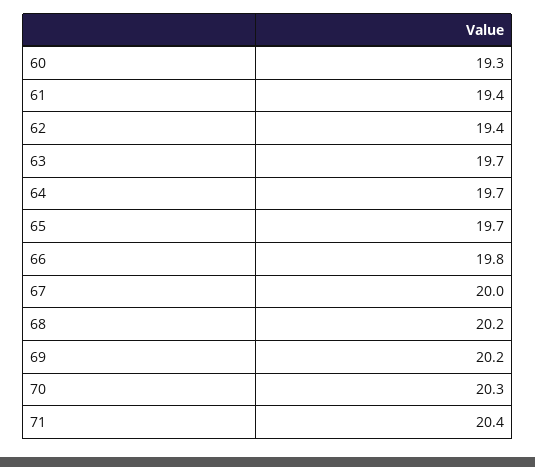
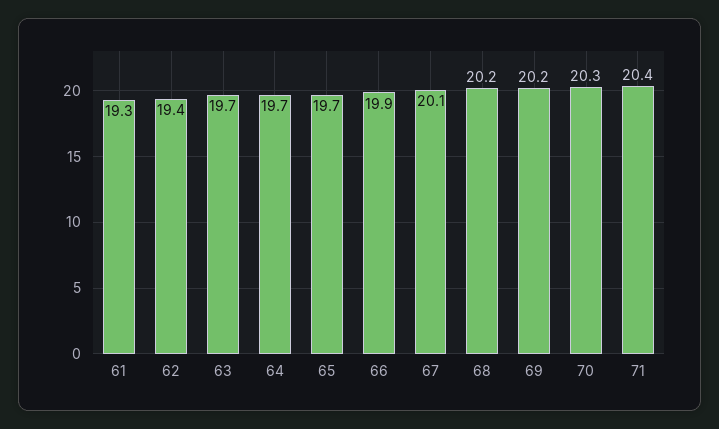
  {
-   "60": 19.3,
-   "61": 19.4,
+   "61": 19.3,
    "62": 19.4,
    "63": 19.7,
    "64": 19.7,
    "65": 19.7,
-   "66": 19.8,
+   "66": 19.9,
-   "67": 20,
+   "67": 20.1,
    "68": 20.2,
    "69": 20.2,
    "70": 20.3,
    "71": 20.4
  }

